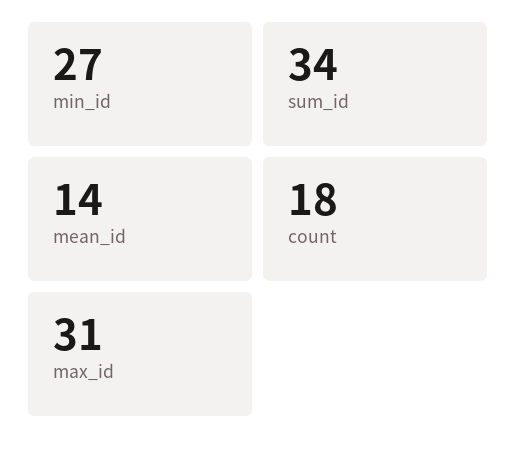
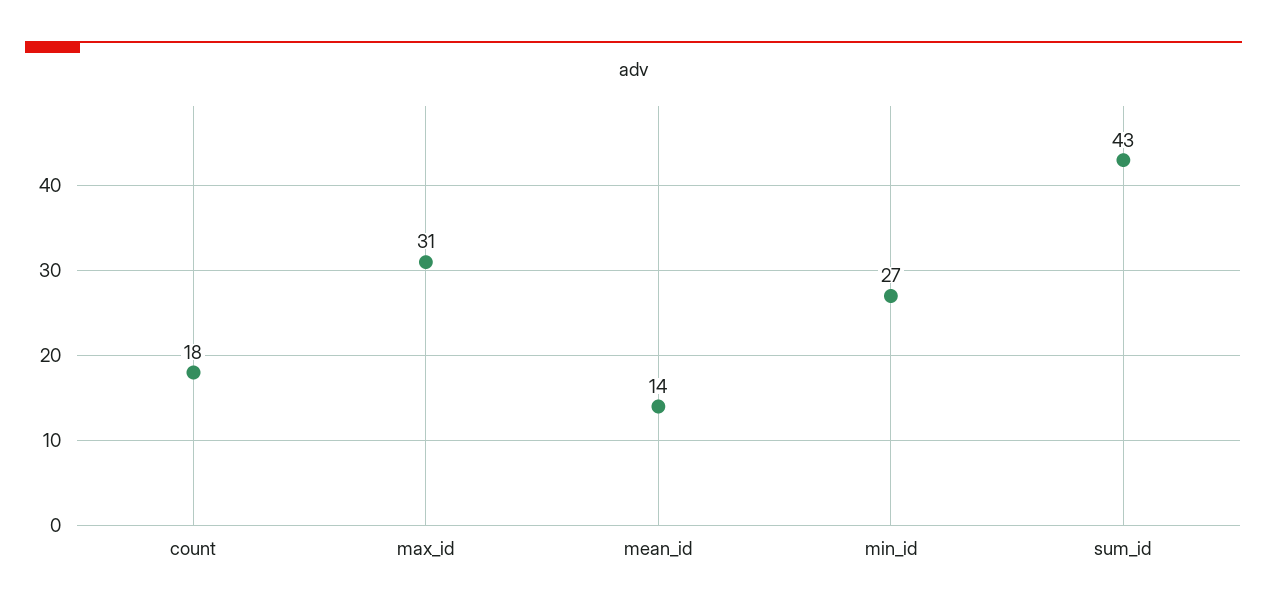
  {
    "min_id": 27,
-   "sum_id": 34,
+   "sum_id": 43,
    "mean_id": 14,
    "count": 18,
    "max_id": 31
  }

